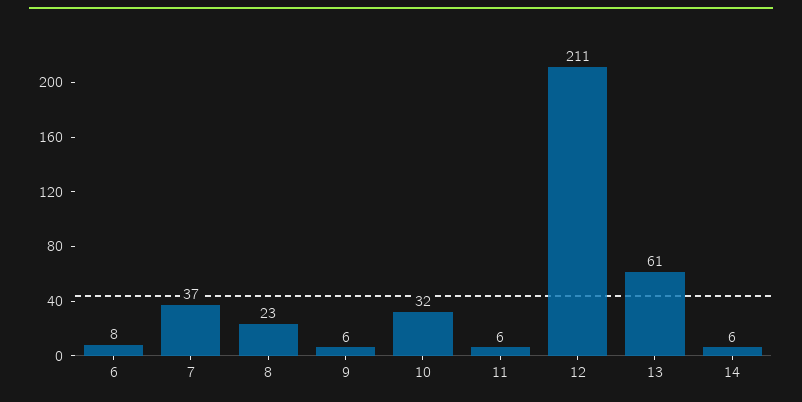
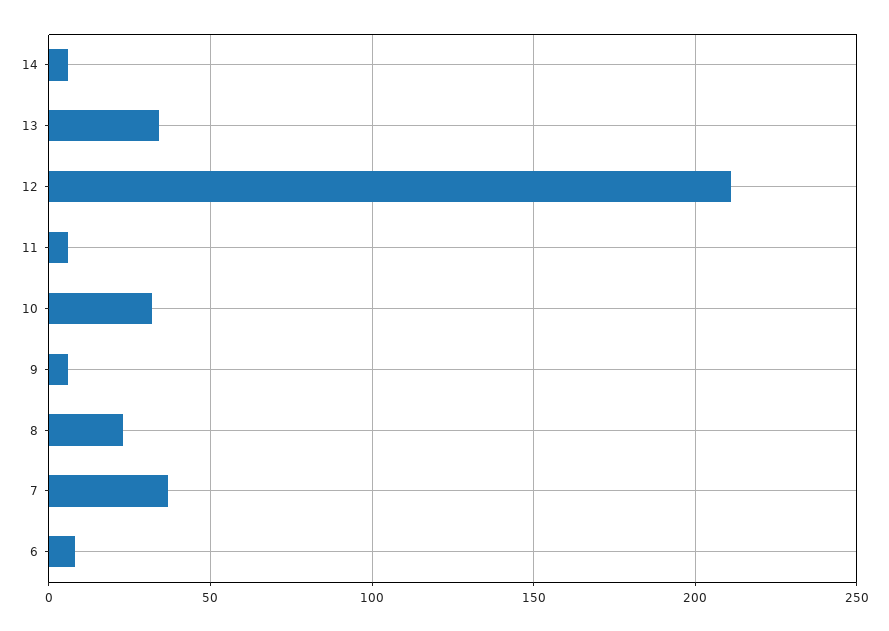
  {
    "6": 8,
    "7": 37,
    "8": 23,
    "9": 6,
    "10": 32,
    "11": 6,
    "12": 211,
-   "13": 61,
+   "13": 35,
    "14": 6
  }

